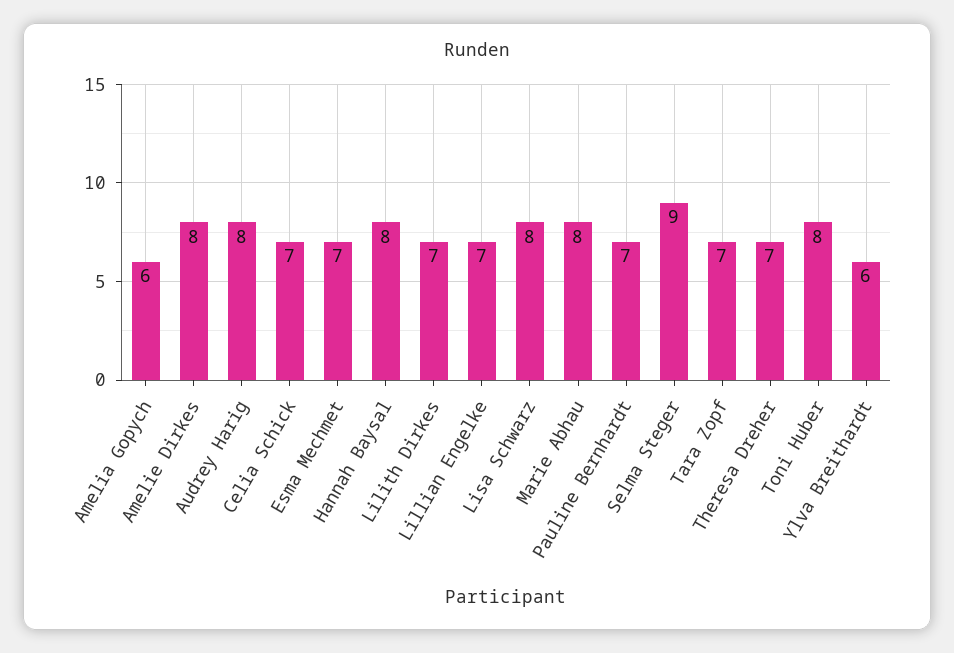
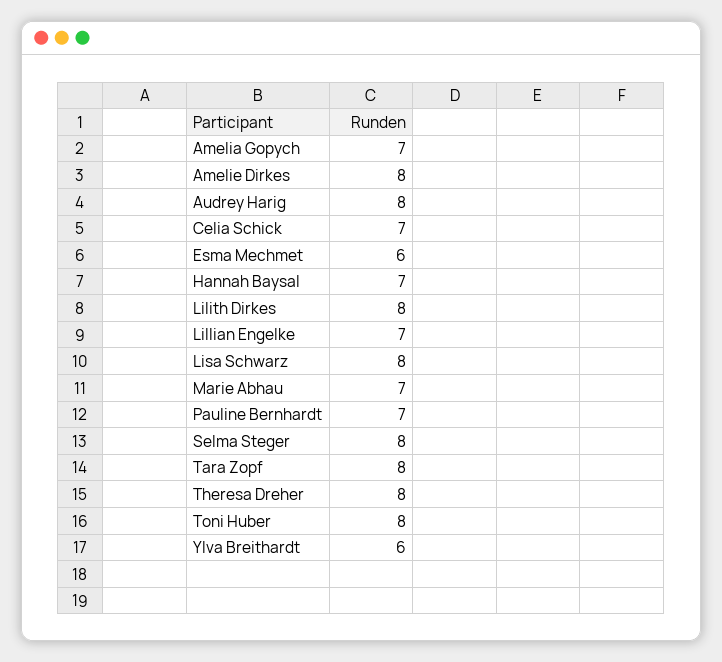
  {
-   "Amelia Gopych": 6,
+   "Amelia Gopych": 7,
    "Amelie Dirkes": 8,
    "Audrey Harig": 8,
    "Celia Schick": 7,
-   "Esma Mechmet": 7,
+   "Esma Mechmet": 6,
-   "Hannah Baysal": 8,
+   "Hannah Baysal": 7,
-   "Lilith Dirkes": 7,
+   "Lilith Dirkes": 8,
    "Lillian Engelke": 7,
    "Lisa Schwarz": 8,
-   "Marie Abhau": 8,
+   "Marie Abhau": 7,
    "Pauline Bernhardt": 7,
-   "Selma Steger": 9,
+   "Selma Steger": 8,
-   "Tara Zopf": 7,
+   "Tara Zopf": 8,
-   "Theresa Dreher": 7,
+   "Theresa Dreher": 8,
    "Toni Huber": 8,
    "Ylva Breithardt": 6
  }

